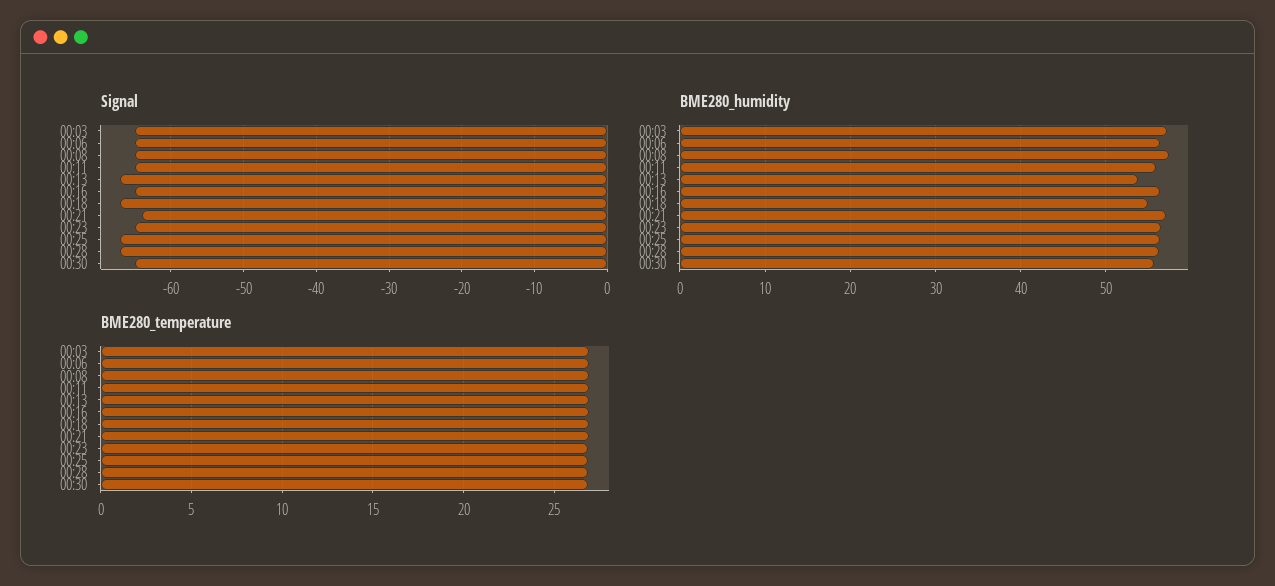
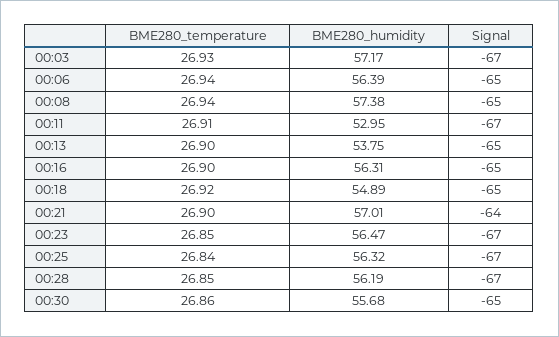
  {
    "Signal": {
-     "00:03": -65,
+     "00:03": -67,
      "00:06": -65,
      "00:08": -65,
-     "00:11": -65,
+     "00:11": -67,
-     "00:13": -67,
+     "00:13": -65,
      "00:16": -65,
-     "00:18": -67,
+     "00:18": -65,
      "00:21": -64,
-     "00:23": -65,
+     "00:23": -67,
      "00:25": -67,
      "00:28": -67,
      "00:30": -65
    },
    "BME280_humidity": {
      "00:03": 57.17,
      "00:06": 56.39,
      "00:08": 57.38,
-     "00:11": 56,
+     "00:11": 52.95,
      "00:13": 53.75,
      "00:16": 56.31,
      "00:18": 54.89,
      "00:21": 57.01,
      "00:23": 56.47,
      "00:25": 56.32,
      "00:28": 56.19,
      "00:30": 55.68
    },
    "BME280_temperature": {
      "00:03": 26.93,
      "00:06": 26.94,
      "00:08": 26.94,
      "00:11": 26.91,
      "00:13": 26.9,
      "00:16": 26.9,
      "00:18": 26.92,
      "00:21": 26.9,
      "00:23": 26.85,
      "00:25": 26.84,
      "00:28": 26.85,
      "00:30": 26.86
    }
  }

